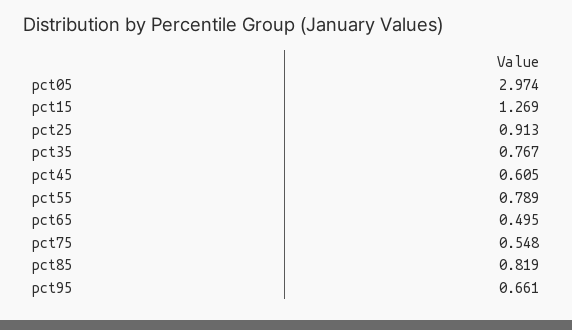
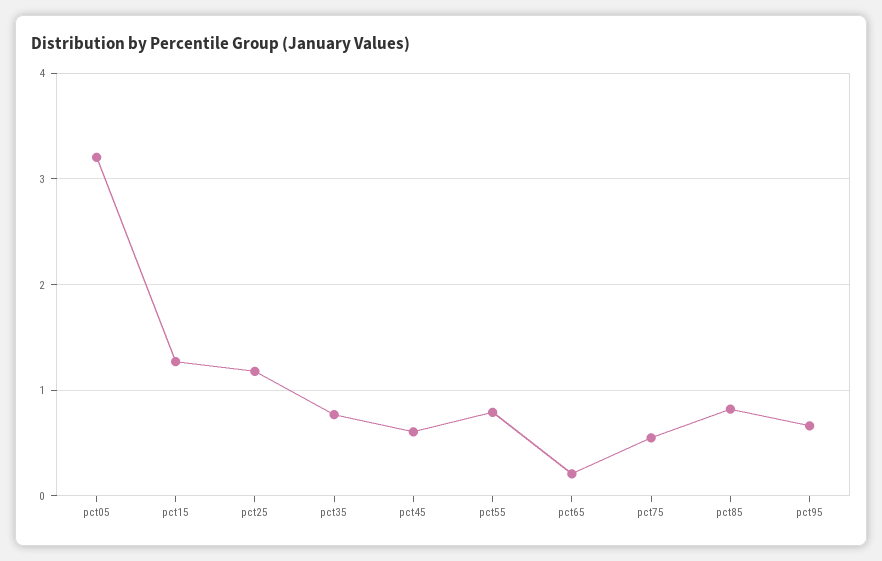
  {
-   "pct05": 2.974,
+   "pct05": 3.2,
    "pct15": 1.269,
-   "pct25": 0.913,
+   "pct25": 1.2,
    "pct35": 0.767,
    "pct45": 0.605,
    "pct55": 0.789,
-   "pct65": 0.495,
+   "pct65": 0.2,
    "pct75": 0.548,
    "pct85": 0.819,
    "pct95": 0.661
  }

